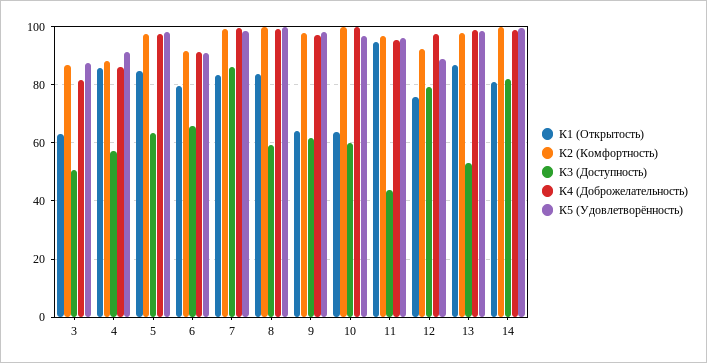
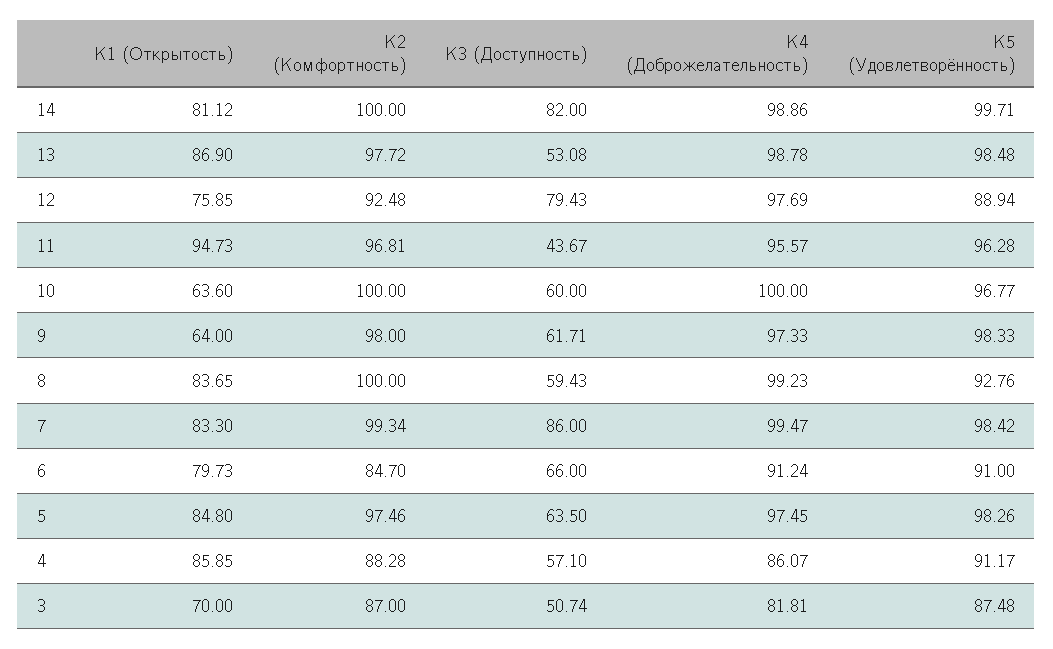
  {
    "К1 (Открытость)": {
-     "3": 62.5,
+     "3": 70,
      "4": 85.85,
      "5": 84.8,
      "6": 79.73,
      "7": 83.3,
      "8": 83.65,
      "9": 64,
      "10": 63.6,
      "11": 94.73,
      "12": 75.85,
      "13": 86.9,
      "14": 81.12
    },
    "К2 (Комфортность)": {
      "3": 87,
      "4": 88.28,
      "5": 97.46,
-     "6": 92.5,
+     "6": 84.7,
      "7": 99.34,
      "8": 100,
      "9": 98,
      "10": 100,
      "11": 96.81,
      "12": 92.48,
      "13": 97.72,
      "14": 100
    },
    "К3 (Доступность)": {
      "3": 50.74,
      "4": 57.1,
      "5": 63.5,
      "6": 66,
      "7": 86,
      "8": 59.43,
      "9": 61.71,
      "10": 60,
      "11": 43.67,
      "12": 79.43,
      "13": 53.08,
      "14": 82
    },
    "К4 (Доброжелательность)": {
      "3": 81.81,
      "4": 86.07,
      "5": 97.45,
      "6": 91.24,
      "7": 99.47,
      "8": 99.23,
      "9": 97.33,
      "10": 100,
      "11": 95.57,
      "12": 97.69,
      "13": 98.78,
      "14": 98.86
    },
    "К5 (Удовлетворённость)": {
      "3": 87.48,
      "4": 91.17,
      "5": 98.26,
      "6": 91,
      "7": 98.42,
-     "8": 100,
+     "8": 92.76,
      "9": 98.33,
      "10": 96.77,
      "11": 96.28,
      "12": 88.94,
      "13": 98.48,
      "14": 99.71
    }
  }

